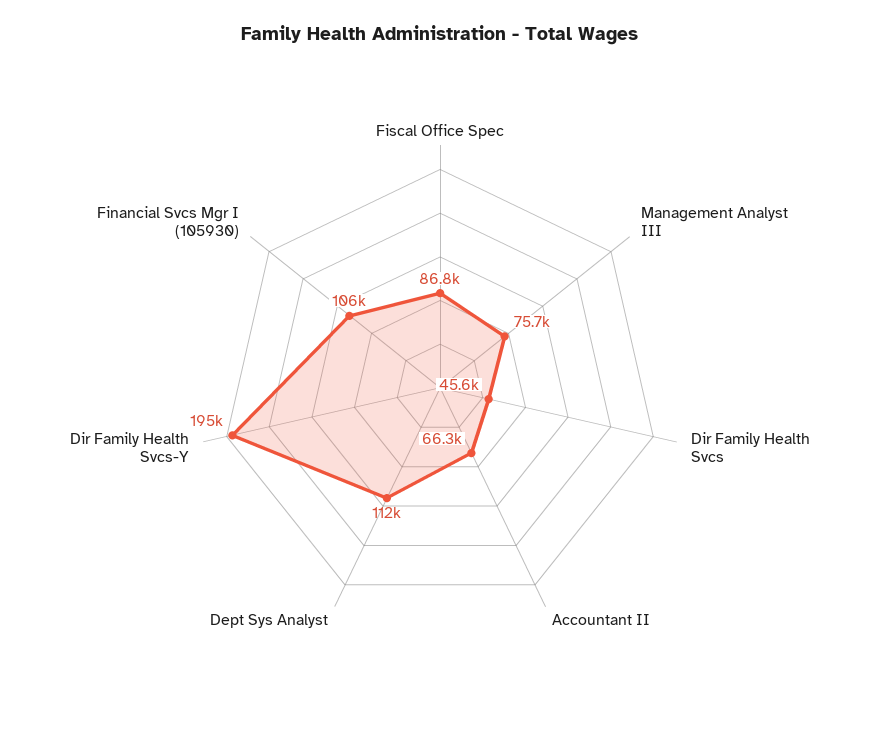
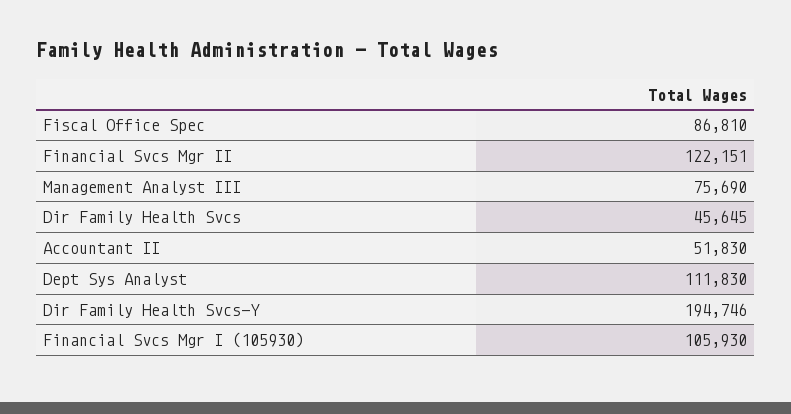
  {
    "Fiscal Office Spec": 86810,
    "Management Analyst III": 75690,
    "Dir Family Health Svcs": 45645,
-   "Accountant II": 66300,
+   "Accountant II": 51830,
    "Dept Sys Analyst": 111830,
    "Dir Family Health Svcs-Y": 194746,
-   "Financial Svcs Mgr I (105930)": 105930
+   "Financial Svcs Mgr I (105930)": 105930,
+   "Financial Svcs Mgr II": 122151
  }

